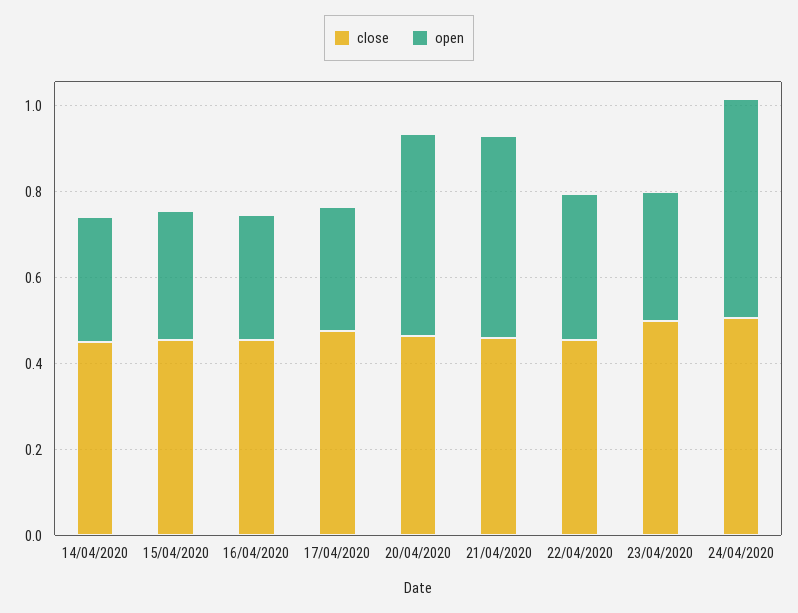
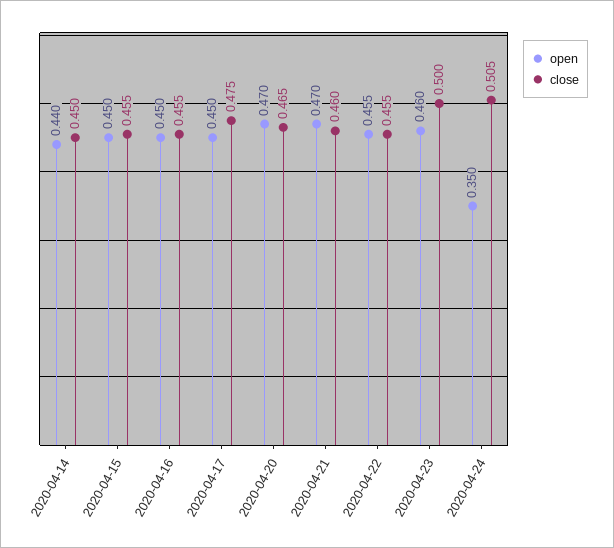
  {
    "close": {
      "14/04/2020": 0.45,
      "15/04/2020": 0.455,
      "16/04/2020": 0.455,
      "17/04/2020": 0.475,
      "20/04/2020": 0.465,
      "21/04/2020": 0.46,
      "22/04/2020": 0.455,
      "23/04/2020": 0.5,
      "24/04/2020": 0.505
    },
    "open": {
-     "14/04/2020": 0.3,
+     "14/04/2020": 0.44,
-     "15/04/2020": 0.3,
+     "15/04/2020": 0.45,
-     "16/04/2020": 0.3,
+     "16/04/2020": 0.45,
-     "17/04/2020": 0.3,
+     "17/04/2020": 0.45,
      "20/04/2020": 0.47,
      "21/04/2020": 0.47,
-     "22/04/2020": 0.35,
+     "22/04/2020": 0.455,
-     "23/04/2020": 0.3,
+     "23/04/2020": 0.46,
-     "24/04/2020": 0.5
+     "24/04/2020": 0.35
    }
  }

